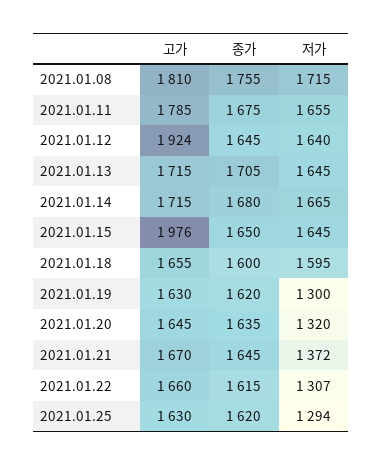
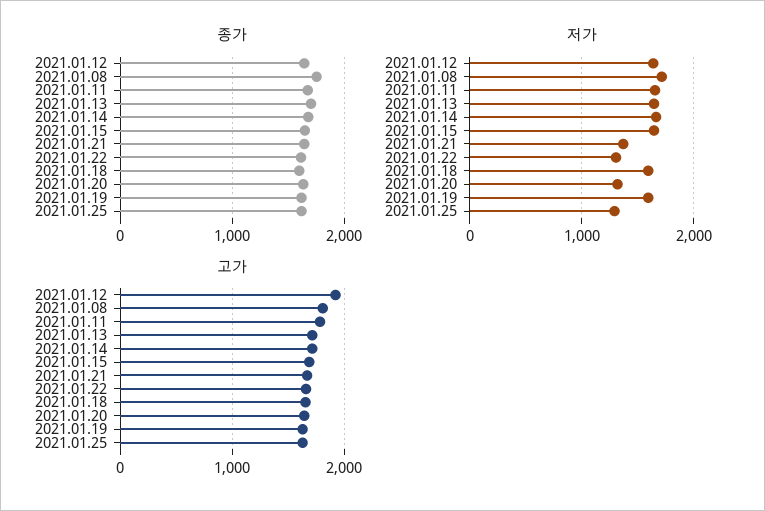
  {
    "고가": {
      "2021.01.08": 1810,
      "2021.01.11": 1785,
      "2021.01.12": 1924,
      "2021.01.13": 1715,
      "2021.01.14": 1715,
-     "2021.01.15": 1976,
+     "2021.01.15": 1700,
      "2021.01.18": 1655,
      "2021.01.19": 1630,
      "2021.01.20": 1645,
      "2021.01.21": 1670,
      "2021.01.22": 1660,
      "2021.01.25": 1630
    },
    "종가": {
      "2021.01.08": 1755,
      "2021.01.11": 1675,
      "2021.01.12": 1645,
      "2021.01.13": 1705,
      "2021.01.14": 1680,
      "2021.01.15": 1650,
      "2021.01.18": 1600,
      "2021.01.19": 1620,
      "2021.01.20": 1635,
      "2021.01.21": 1645,
      "2021.01.22": 1615,
      "2021.01.25": 1620
    },
    "저가": {
      "2021.01.08": 1715,
      "2021.01.11": 1655,
      "2021.01.12": 1640,
      "2021.01.13": 1645,
      "2021.01.14": 1665,
      "2021.01.15": 1645,
      "2021.01.18": 1595,
-     "2021.01.19": 1300,
+     "2021.01.19": 1600,
      "2021.01.20": 1320,
      "2021.01.21": 1372,
      "2021.01.22": 1307,
      "2021.01.25": 1294
    }
  }

